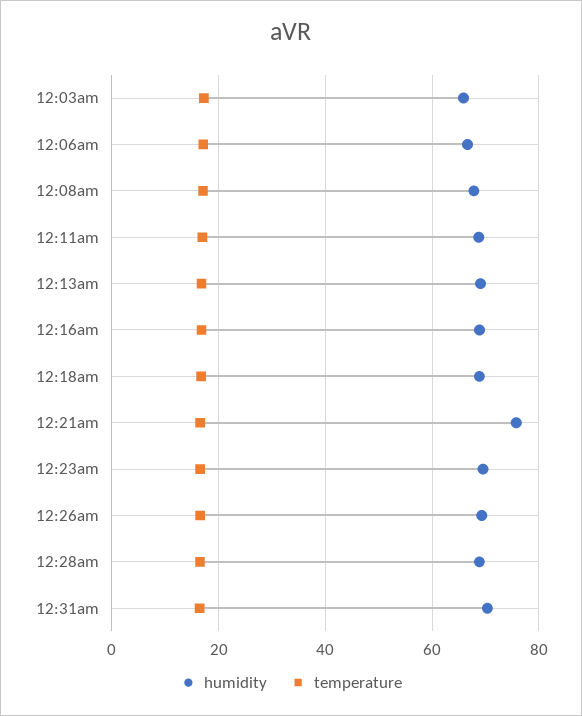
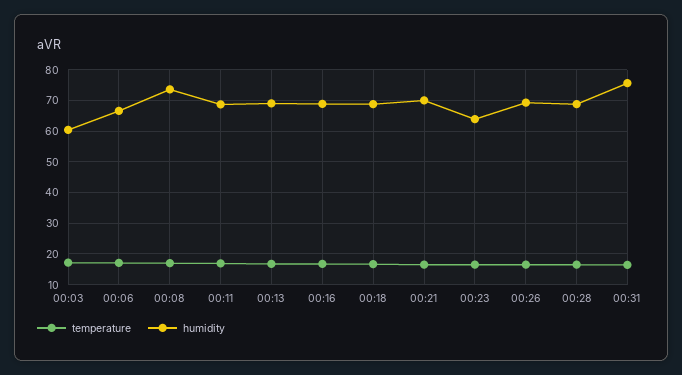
  {
    "humidity": {
-     "12:03am": 66,
+     "12:03am": 60,
      "12:06am": 66,
-     "12:08am": 68,
+     "12:08am": 74,
      "12:11am": 68,
      "12:13am": 70,
      "12:16am": 68,
      "12:18am": 68,
-     "12:21am": 76,
+     "12:21am": 70,
-     "12:23am": 70,
+     "12:23am": 64,
      "12:26am": 70,
      "12:28am": 68,
-     "12:31am": 70
+     "12:31am": 76
    },
    "temperature": {
      "12:03am": 18,
      "12:06am": 18,
      "12:08am": 18,
      "12:11am": 16,
      "12:13am": 16,
      "12:16am": 16,
      "12:18am": 16,
      "12:21am": 16,
      "12:23am": 16,
      "12:26am": 16,
      "12:28am": 16,
      "12:31am": 16
    }
  }

